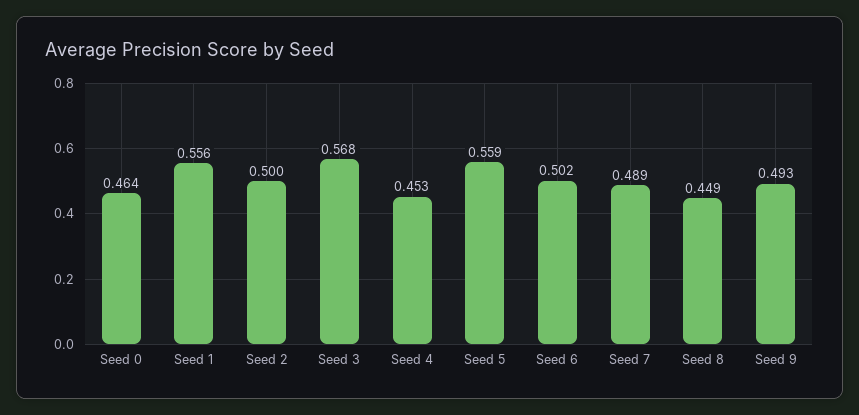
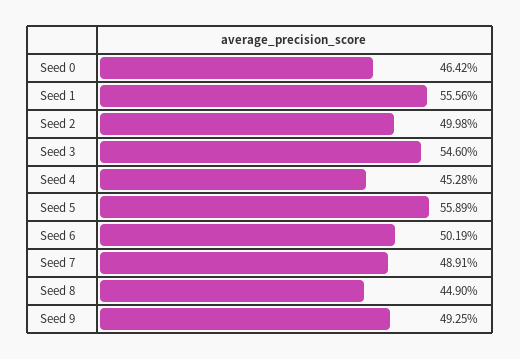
  {
    "Seed 0": 0.4642,
    "Seed 1": 0.5556,
    "Seed 2": 0.4998,
-   "Seed 3": 0.568,
+   "Seed 3": 0.546,
    "Seed 4": 0.4528,
    "Seed 5": 0.5589,
    "Seed 6": 0.5019,
    "Seed 7": 0.4891,
    "Seed 8": 0.449,
    "Seed 9": 0.4925
  }

